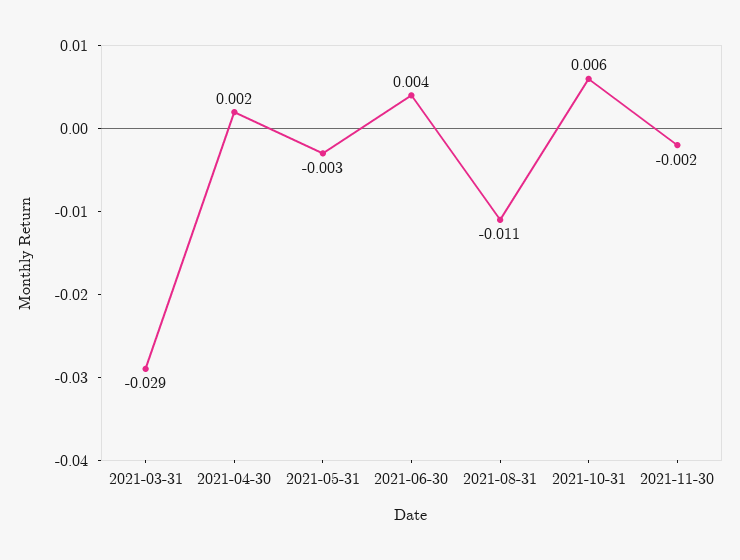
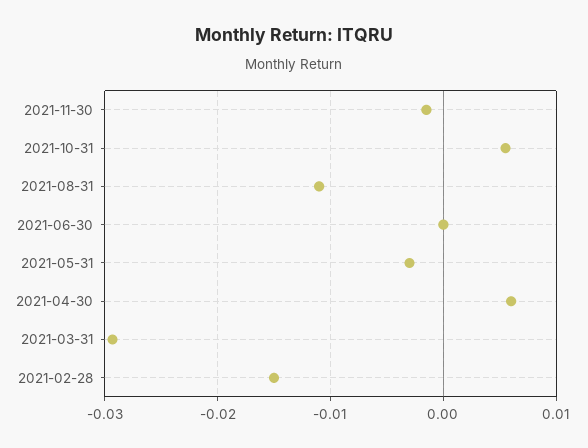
  {
    "2021-03-31": -0.029,
-   "2021-04-30": 0.002,
+   "2021-04-30": 0.006,
    "2021-05-31": -0.003,
-   "2021-06-30": 0.004,
+   "2021-06-30": 0,
    "2021-08-31": -0.011,
    "2021-10-31": 0.006,
-   "2021-11-30": -0.002
+   "2021-11-30": -0.002,
+   "2021-02-28": -0.015
  }

